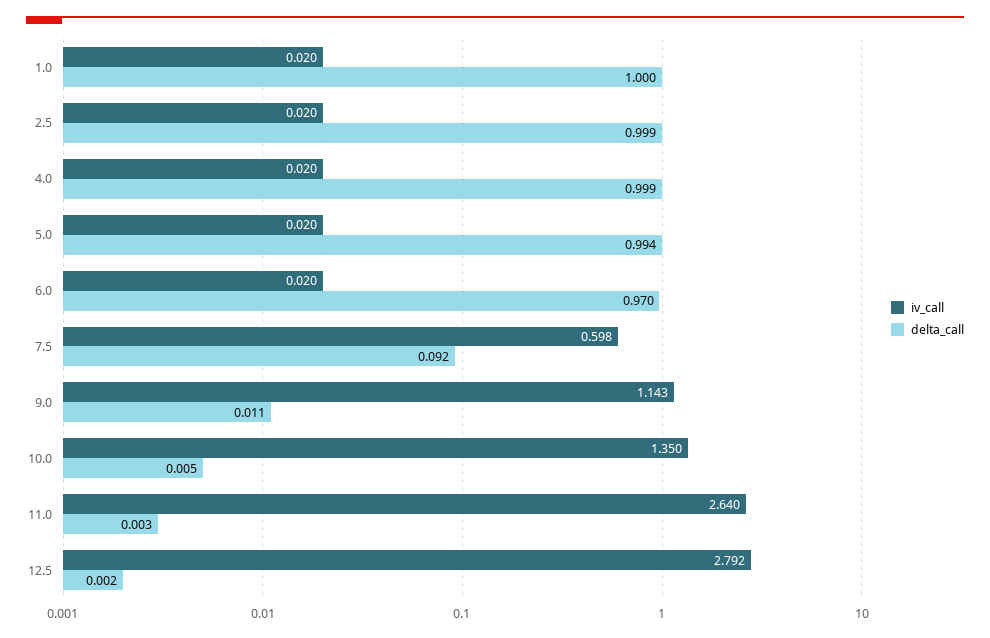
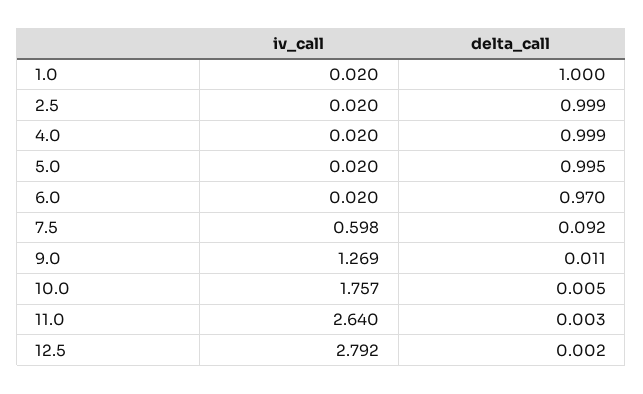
  {
    "iv_call": {
      "1.0": 0.02,
      "2.5": 0.02,
      "4.0": 0.02,
      "5.0": 0.02,
      "6.0": 0.02,
      "7.5": 0.598,
-     "9.0": 1.143,
+     "9.0": 1.269,
-     "10.0": 1.35,
+     "10.0": 1.757,
      "11.0": 2.64,
      "12.5": 2.792
    },
    "delta_call": {
      "1.0": 1,
      "2.5": 0.999,
      "4.0": 0.999,
-     "5.0": 0.994,
+     "5.0": 0.995,
      "6.0": 0.97,
      "7.5": 0.092,
      "9.0": 0.011,
      "10.0": 0.005,
      "11.0": 0.003,
      "12.5": 0.002
    }
  }

